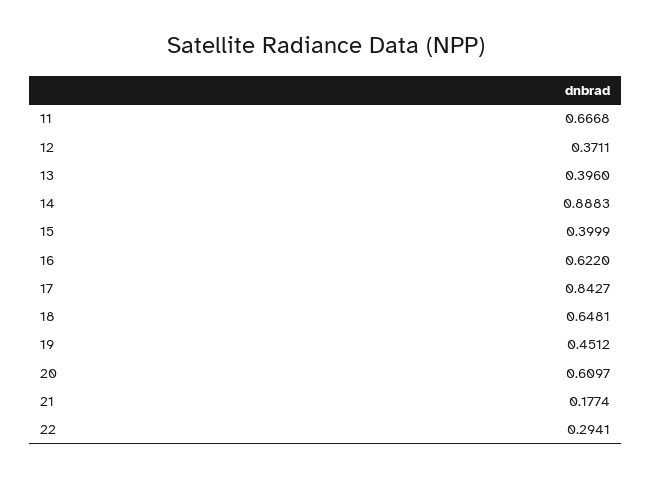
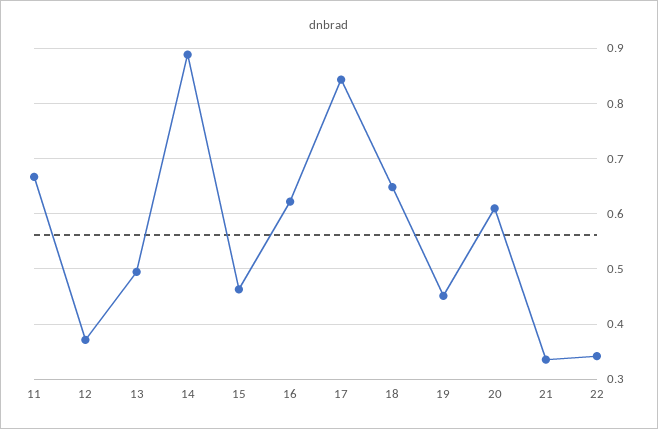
  {
    "11": 0.6668,
    "12": 0.3711,
-   "13": 0.396,
+   "13": 0.5,
    "14": 0.8883,
-   "15": 0.3999,
+   "15": 0.46,
    "16": 0.622,
    "17": 0.8427,
    "18": 0.6481,
    "19": 0.4512,
    "20": 0.6097,
-   "21": 0.1774,
+   "21": 0.34,
-   "22": 0.2941
+   "22": 0.34
  }

